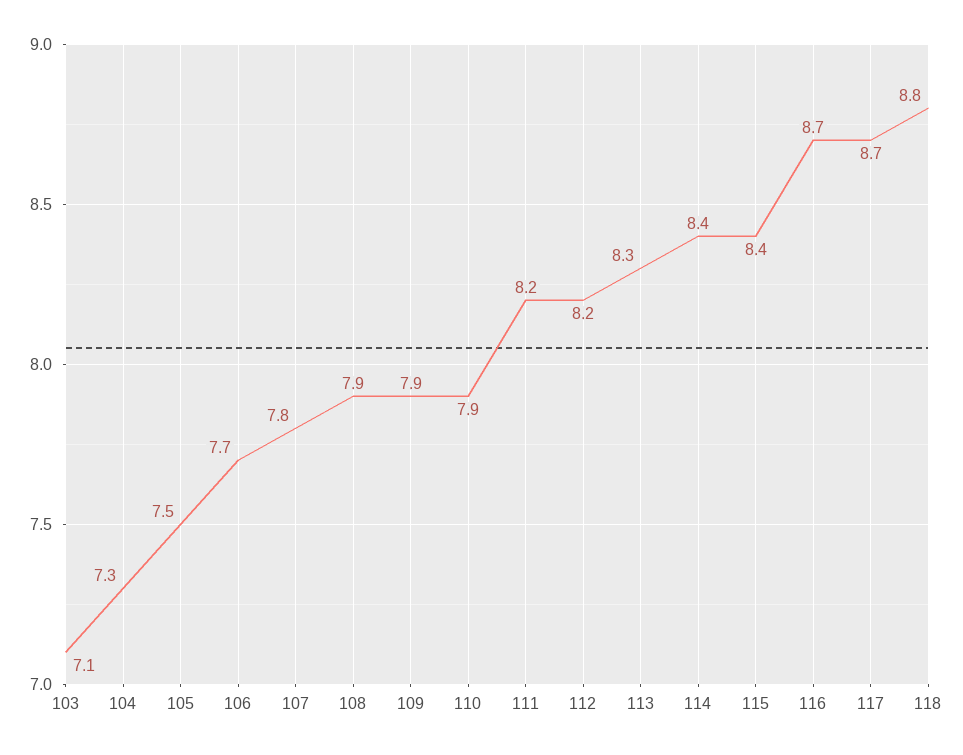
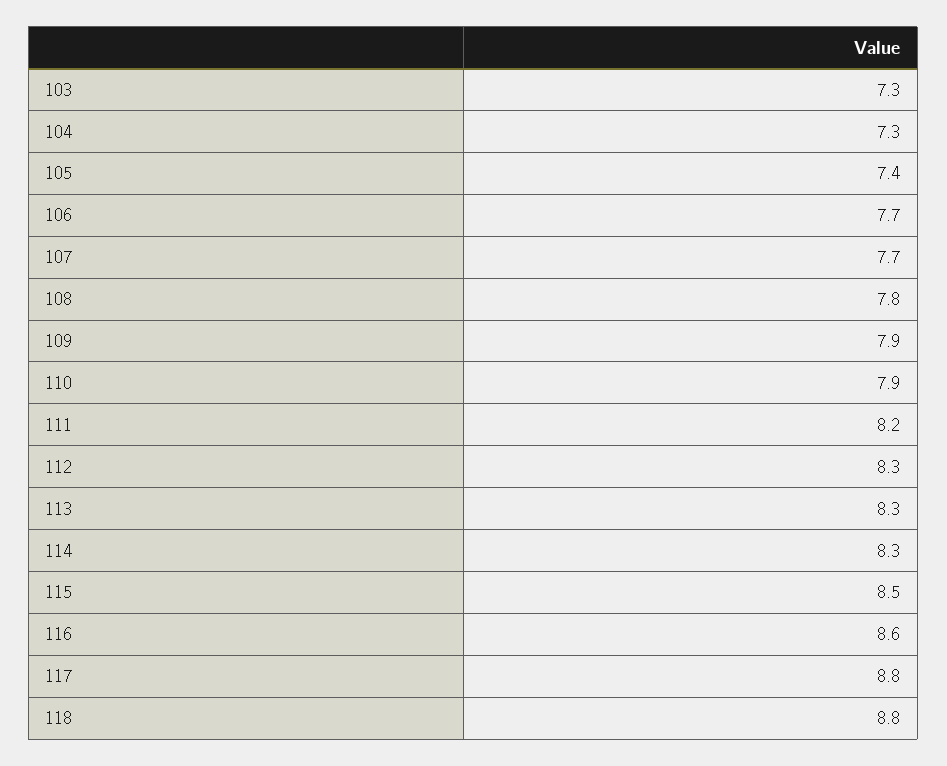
  {
-   "103": 7.1,
+   "103": 7.3,
    "104": 7.3,
-   "105": 7.5,
+   "105": 7.4,
    "106": 7.7,
-   "107": 7.8,
+   "107": 7.7,
-   "108": 7.9,
+   "108": 7.8,
    "109": 7.9,
    "110": 7.9,
    "111": 8.2,
-   "112": 8.2,
+   "112": 8.3,
    "113": 8.3,
-   "114": 8.4,
+   "114": 8.3,
-   "115": 8.4,
+   "115": 8.5,
-   "116": 8.7,
+   "116": 8.6,
-   "117": 8.7,
+   "117": 8.8,
    "118": 8.8
  }

